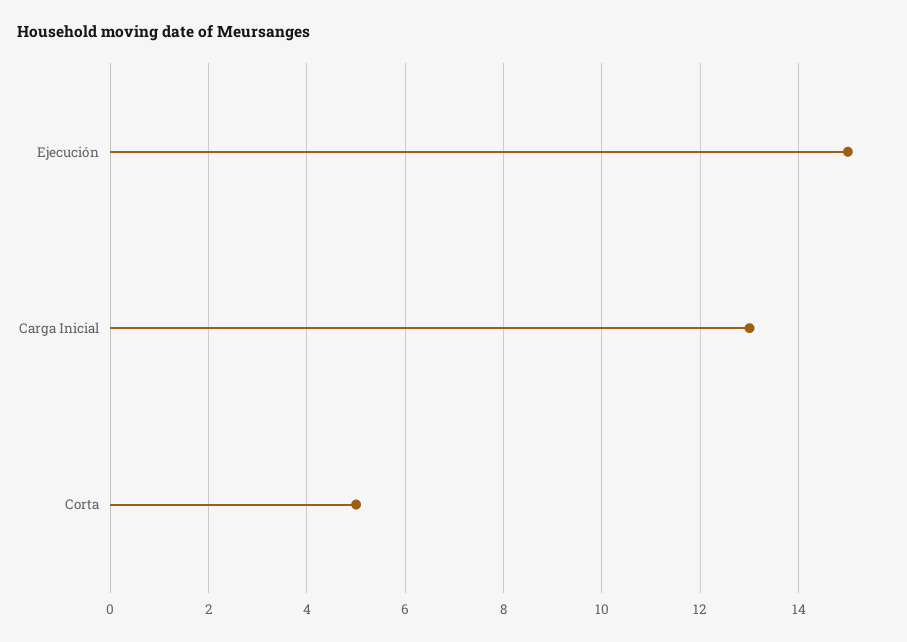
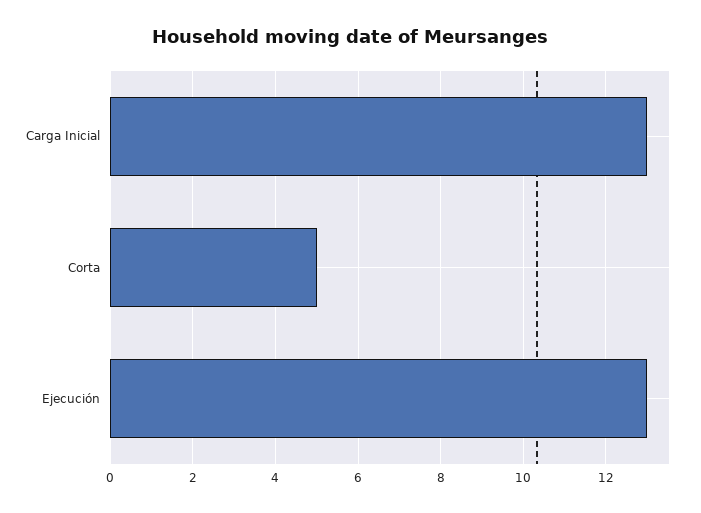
  {
-   "Ejecución": 15,
+   "Ejecución": 13,
    "Carga Inicial": 13,
    "Corta": 5
  }

